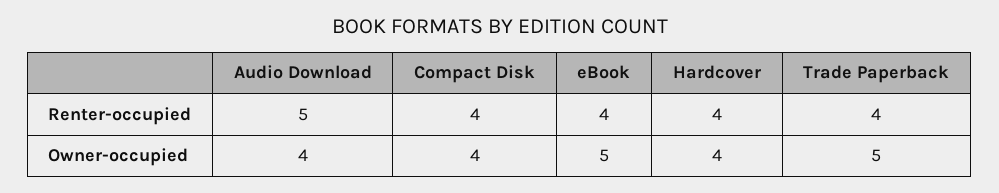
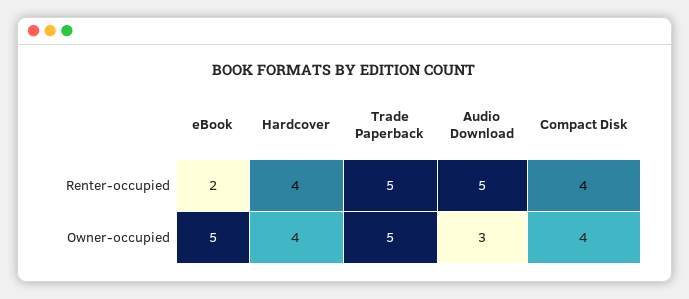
  {
    "Audio Download": {
      "Renter-occupied": 5,
-     "Owner-occupied": 4
+     "Owner-occupied": 3
    },
    "Compact Disk": {
      "Renter-occupied": 4,
      "Owner-occupied": 4
    },
    "eBook": {
-     "Renter-occupied": 4,
+     "Renter-occupied": 2,
      "Owner-occupied": 5
    },
    "Hardcover": {
      "Renter-occupied": 4,
      "Owner-occupied": 4
    },
    "Trade Paperback": {
-     "Renter-occupied": 4,
+     "Renter-occupied": 5,
      "Owner-occupied": 5
    }
  }

